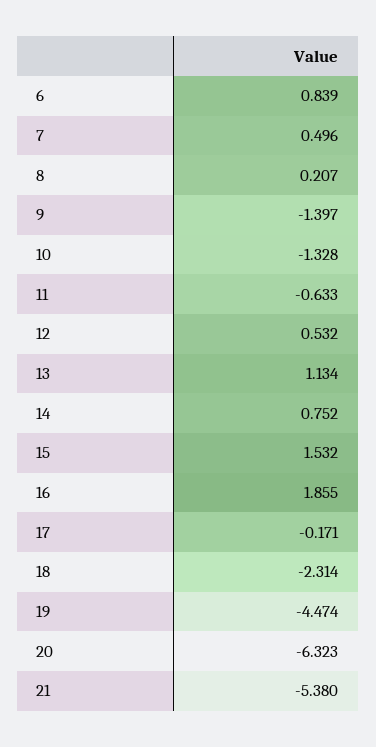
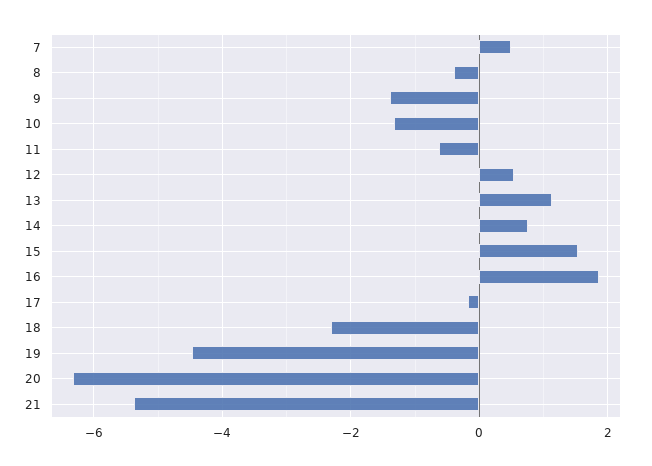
  {
-   "6": 0.839,
    "7": 0.496,
-   "8": 0.207,
+   "8": -0.4,
    "9": -1.397,
    "10": -1.328,
    "11": -0.633,
    "12": 0.532,
    "13": 1.134,
    "14": 0.752,
    "15": 1.532,
    "16": 1.855,
    "17": -0.171,
    "18": -2.314,
    "19": -4.474,
    "20": -6.323,
    "21": -5.38
  }

